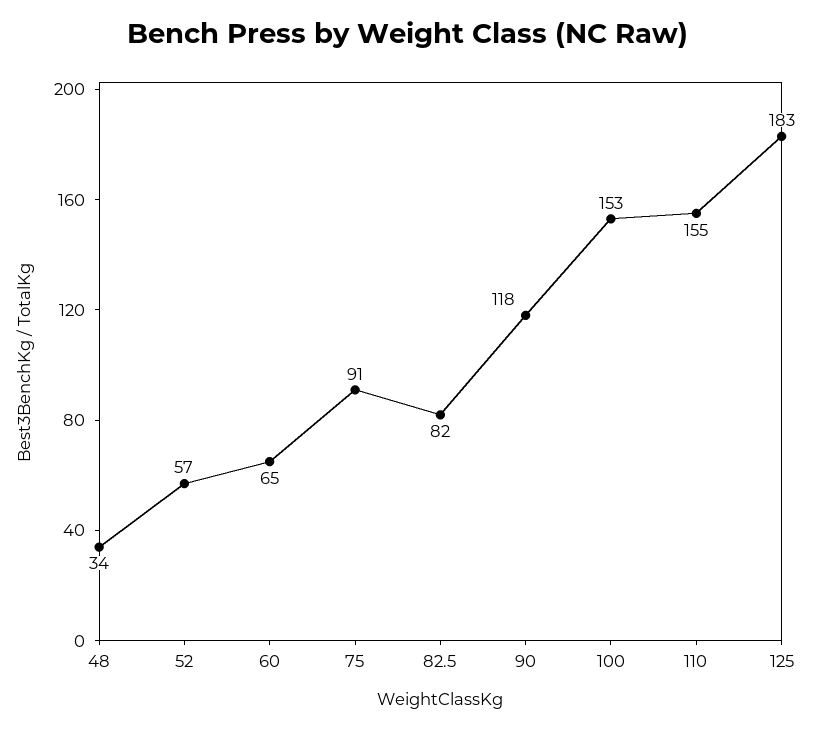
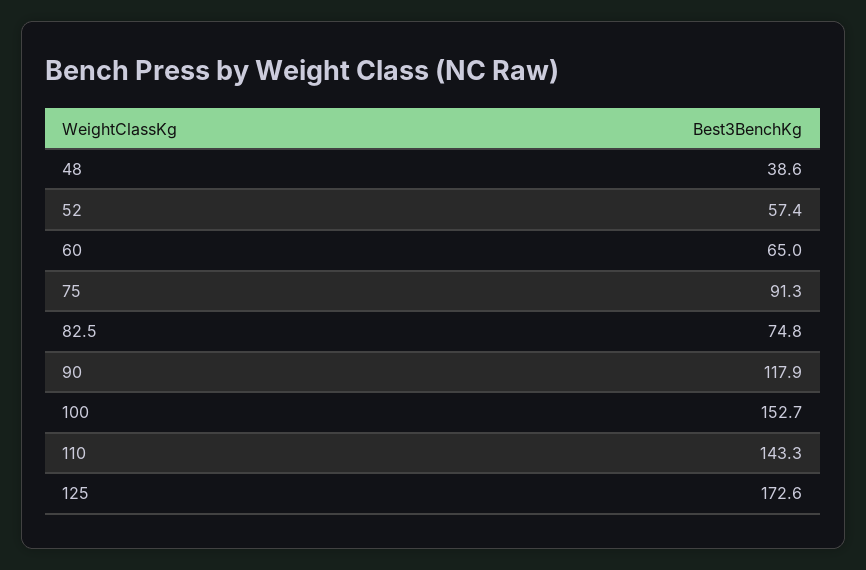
  {
-   "48": 34,
+   "48": 38.6,
    "52": 57.4,
    "60": 65,
    "75": 91.3,
-   "82.5": 82,
+   "82.5": 74.8,
    "90": 117.9,
    "100": 152.7,
-   "110": 155,
+   "110": 143.3,
-   "125": 183
+   "125": 172.6
  }

